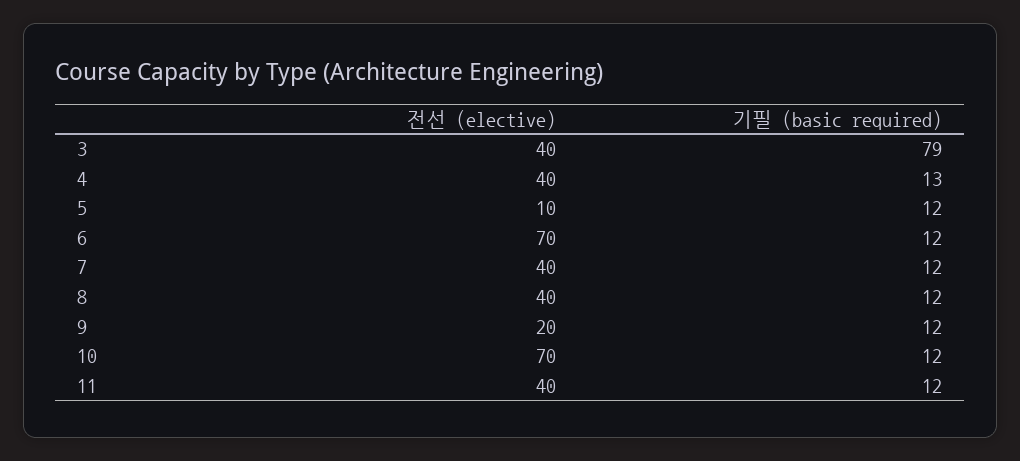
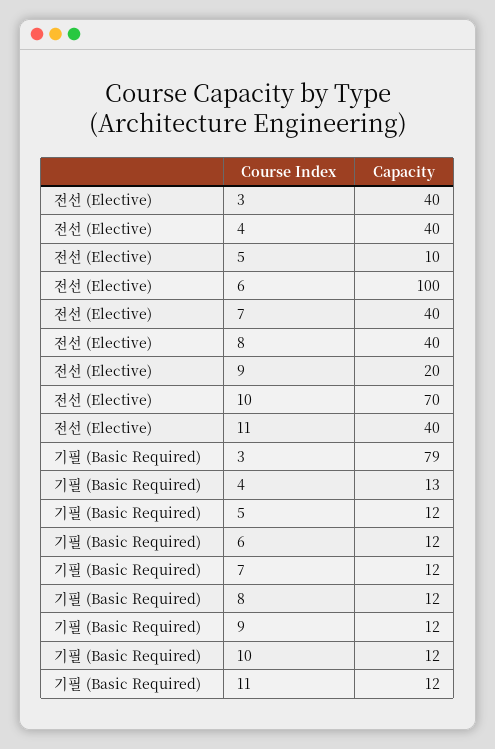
  {
    "전선 (elective)": {
      "3": 40,
      "4": 40,
      "5": 10,
-     "6": 70,
+     "6": 100,
      "7": 40,
      "8": 40,
      "9": 20,
      "10": 70,
      "11": 40
    },
    "기필 (basic required)": {
      "3": 79,
      "4": 13,
      "5": 12,
      "6": 12,
      "7": 12,
      "8": 12,
      "9": 12,
      "10": 12,
      "11": 12
    }
  }

